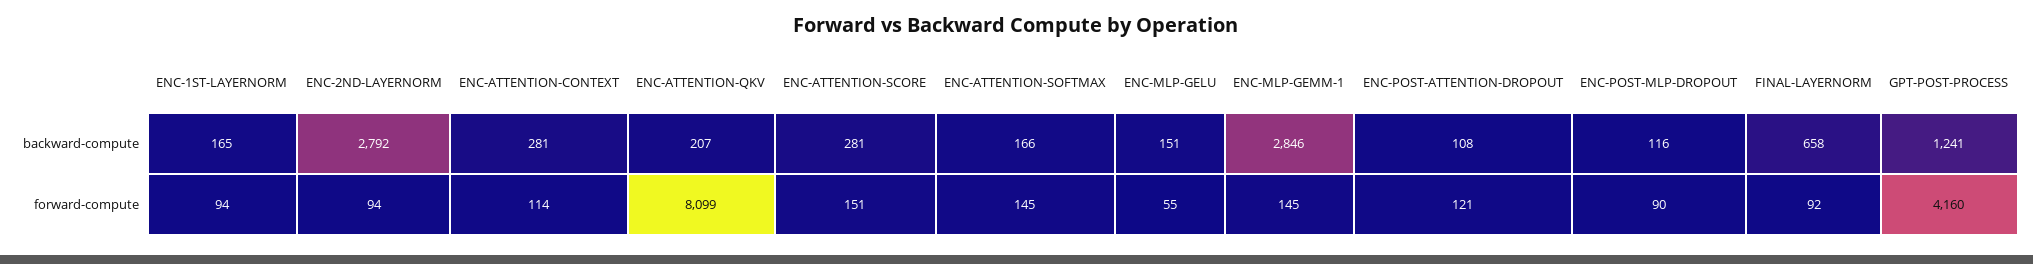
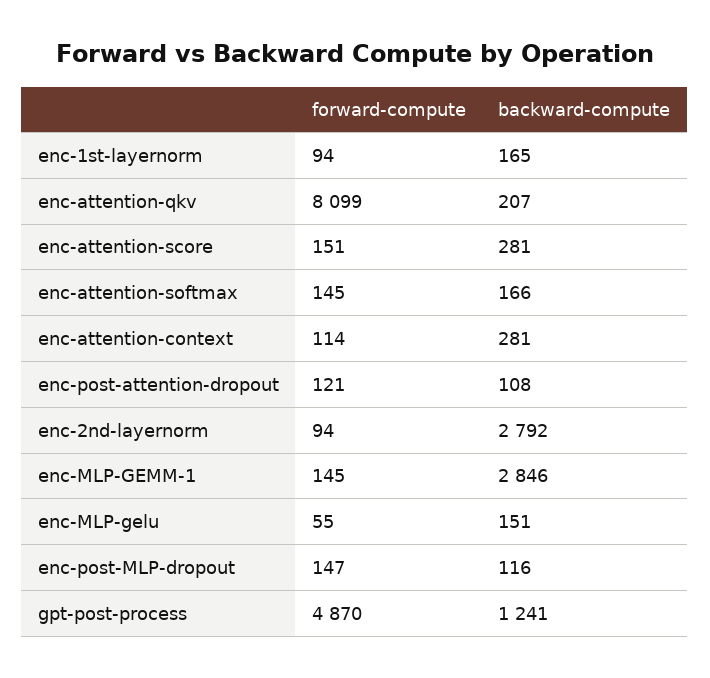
  {
    "ENC-1ST-LAYERNORM": {
      "backward-compute": 165,
      "forward-compute": 94
    },
    "ENC-2ND-LAYERNORM": {
      "backward-compute": 2792,
      "forward-compute": 94
    },
    "ENC-ATTENTION-CONTEXT": {
      "backward-compute": 281,
      "forward-compute": 114
    },
    "ENC-ATTENTION-QKV": {
      "backward-compute": 207,
      "forward-compute": 8099
    },
    "ENC-ATTENTION-SCORE": {
      "backward-compute": 281,
      "forward-compute": 151
    },
    "ENC-ATTENTION-SOFTMAX": {
      "backward-compute": 166,
      "forward-compute": 145
    },
    "ENC-MLP-GELU": {
      "backward-compute": 151,
      "forward-compute": 55
    },
    "ENC-MLP-GEMM-1": {
      "backward-compute": 2846,
      "forward-compute": 145
    },
    "ENC-POST-ATTENTION-DROPOUT": {
      "backward-compute": 108,
      "forward-compute": 121
    },
    "ENC-POST-MLP-DROPOUT": {
      "backward-compute": 116,
-     "forward-compute": 90
+     "forward-compute": 147
    },
-   "FINAL-LAYERNORM": {
-     "backward-compute": 658,
-     "forward-compute": 92
-   },
    "GPT-POST-PROCESS": {
      "backward-compute": 1241,
-     "forward-compute": 4160
+     "forward-compute": 4870
    }
  }

